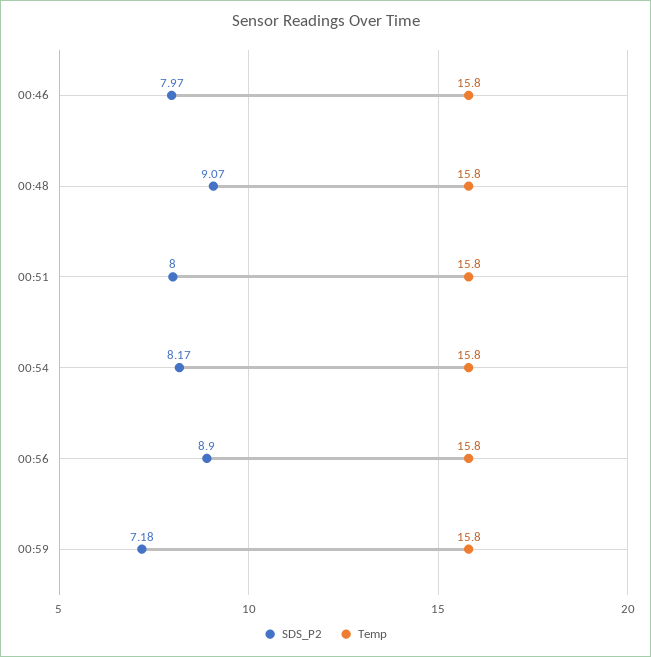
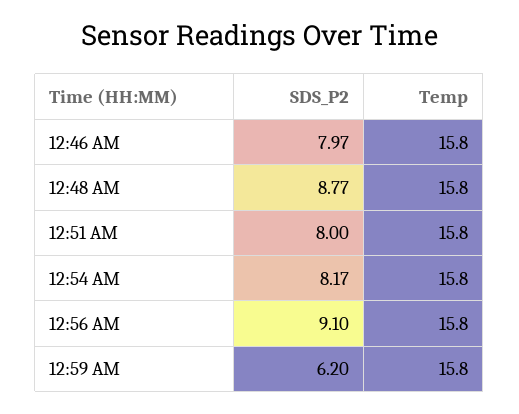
  {
    "SDS_P2": {
      "00:46": 7.97,
-     "00:48": 9.07,
+     "00:48": 8.77,
      "00:51": 8,
      "00:54": 8.17,
-     "00:56": 8.9,
+     "00:56": 9.1,
-     "00:59": 7.18
+     "00:59": 6.2
    },
    "Temp": {
      "00:46": 15.8,
      "00:48": 15.8,
      "00:51": 15.8,
      "00:54": 15.8,
      "00:56": 15.8,
      "00:59": 15.8
    }
  }

